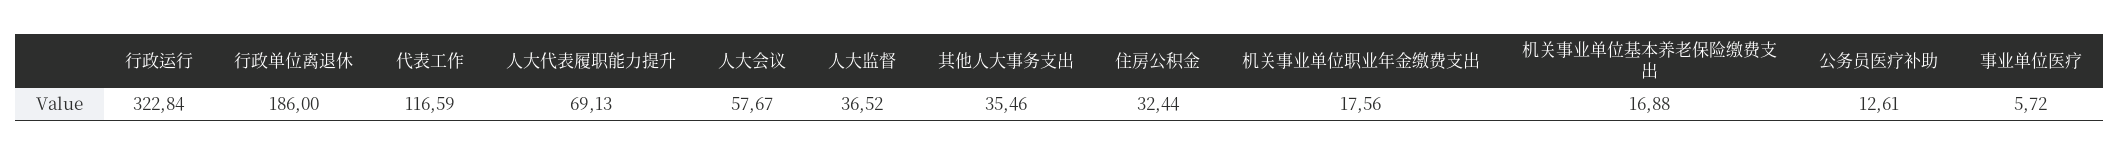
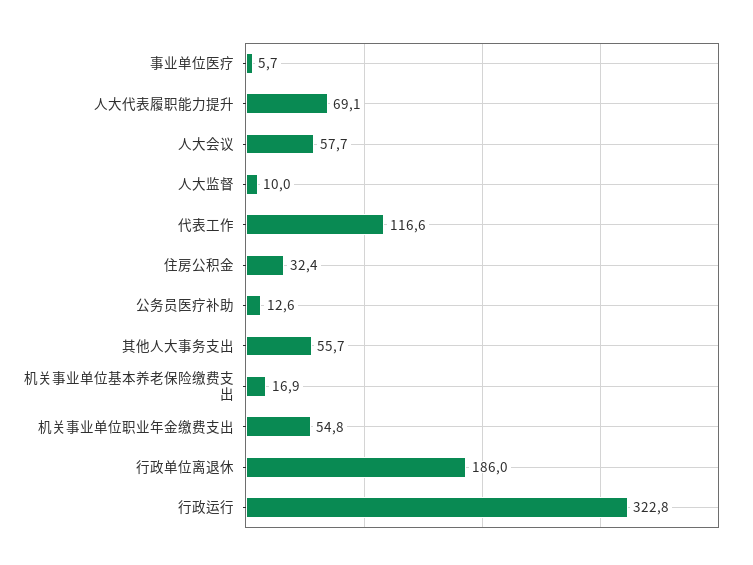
  {
    "行政运行": 322.84,
    "行政单位离退休": 186,
    "代表工作": 116.59,
    "人大代表履职能力提升": 69.13,
    "人大会议": 57.67,
-   "人大监督": 36.52,
+   "人大监督": 10,
-   "其他人大事务支出": 35.46,
+   "其他人大事务支出": 55.7,
    "住房公积金": 32.44,
-   "机关事业单位职业年金缴费支出": 17.56,
+   "机关事业单位职业年金缴费支出": 54.8,
    "机关事业单位基本养老保险缴费支出": 16.88,
    "公务员医疗补助": 12.61,
    "事业单位医疗": 5.72
  }

